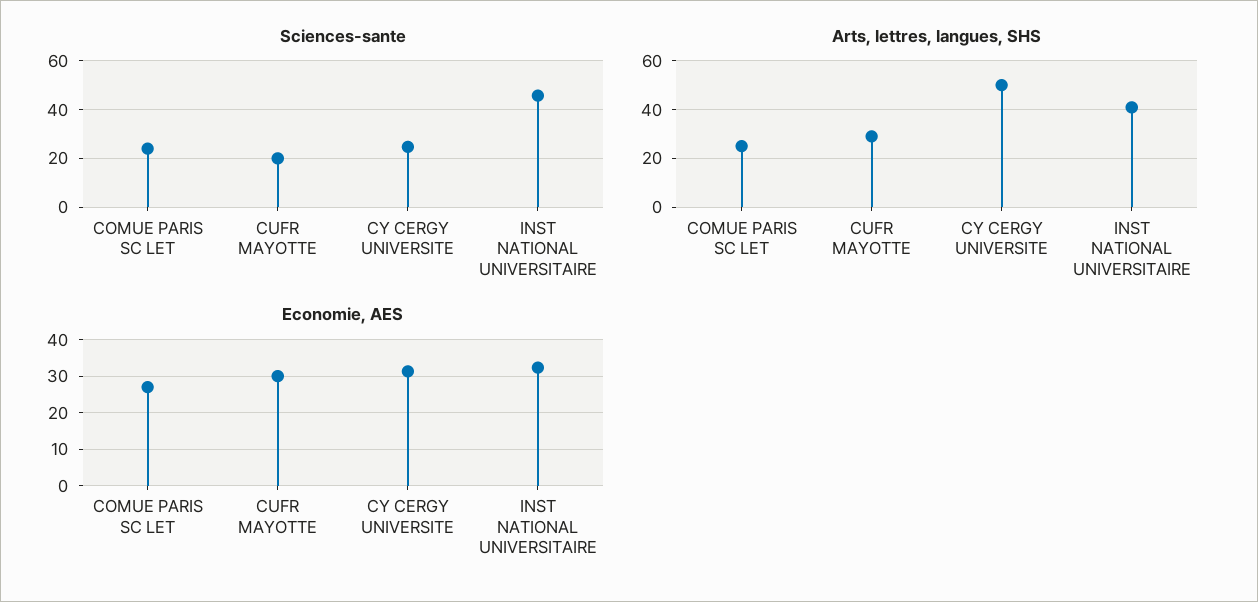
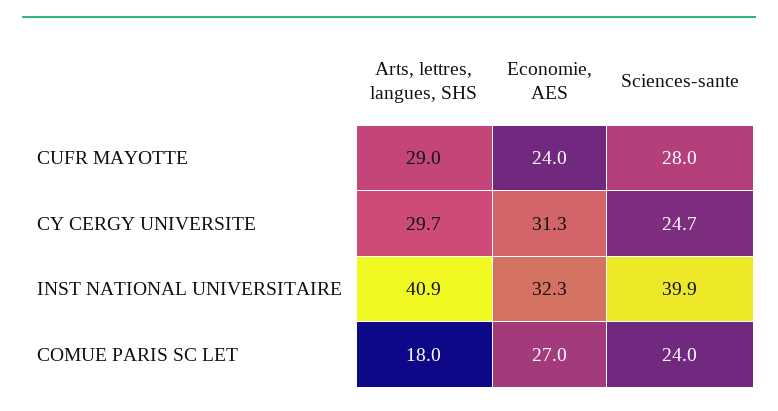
  {
    "Sciences-sante": {
      "COMUE PARIS SC LET": 24,
-     "CUFR MAYOTTE": 20,
+     "CUFR MAYOTTE": 28,
      "CY CERGY UNIVERSITE": 24.7,
-     "INST NATIONAL UNIVERSITAIRE": 45
+     "INST NATIONAL UNIVERSITAIRE": 39.9
    },
    "Arts, lettres, langues, SHS": {
-     "COMUE PARIS SC LET": 25,
+     "COMUE PARIS SC LET": 18,
      "CUFR MAYOTTE": 29,
-     "CY CERGY UNIVERSITE": 50,
+     "CY CERGY UNIVERSITE": 29.7,
      "INST NATIONAL UNIVERSITAIRE": 40.9
    },
    "Economie, AES": {
      "COMUE PARIS SC LET": 27,
-     "CUFR MAYOTTE": 30,
+     "CUFR MAYOTTE": 24,
      "CY CERGY UNIVERSITE": 31.3,
      "INST NATIONAL UNIVERSITAIRE": 32.3
    }
  }

